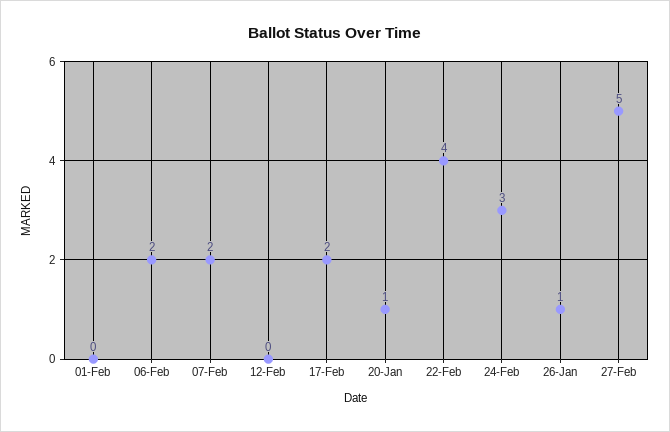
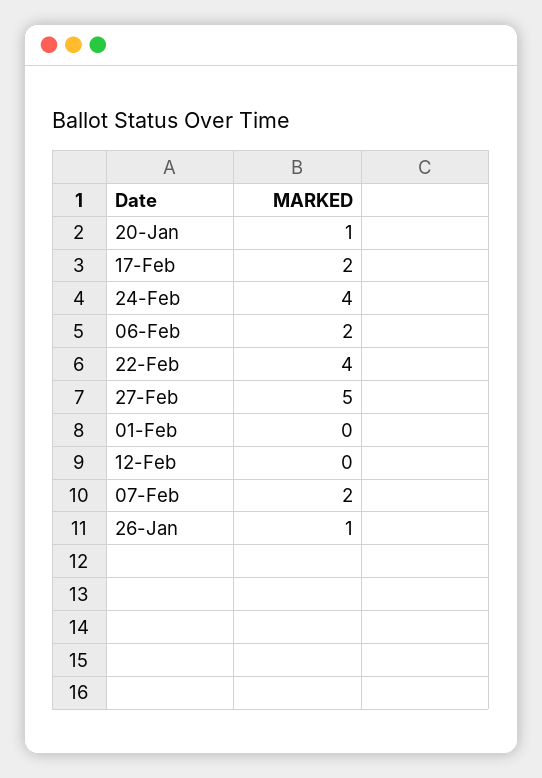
  {
    "01-Feb": 0,
    "06-Feb": 2,
    "07-Feb": 2,
    "12-Feb": 0,
    "17-Feb": 2,
    "20-Jan": 1,
    "22-Feb": 4,
-   "24-Feb": 3,
+   "24-Feb": 4,
    "26-Jan": 1,
    "27-Feb": 5
  }

